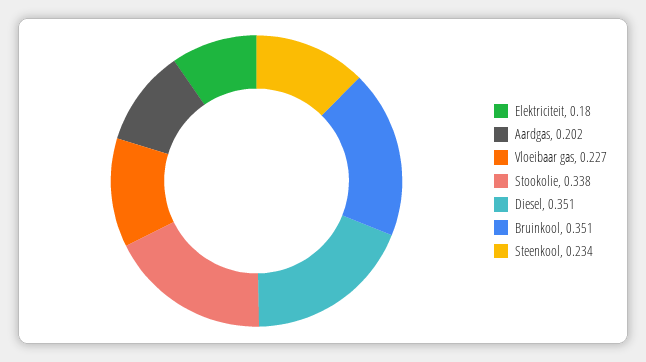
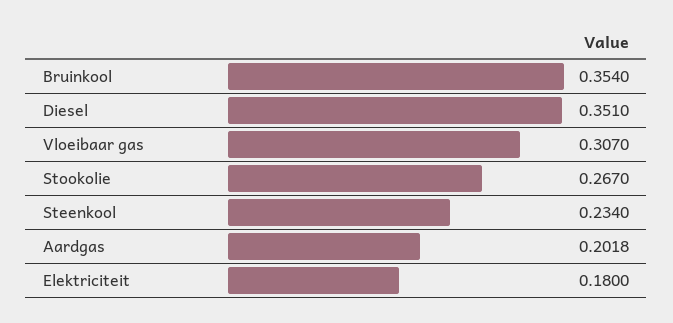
  {
    "Elektriciteit": 0.18,
-   "Aardgas": 0.202,
+   "Aardgas": 0.2018,
-   "Vloeibaar gas": 0.227,
+   "Vloeibaar gas": 0.307,
-   "Stookolie": 0.338,
+   "Stookolie": 0.267,
    "Diesel": 0.351,
-   "Bruinkool": 0.351,
+   "Bruinkool": 0.354,
    "Steenkool": 0.234
  }

